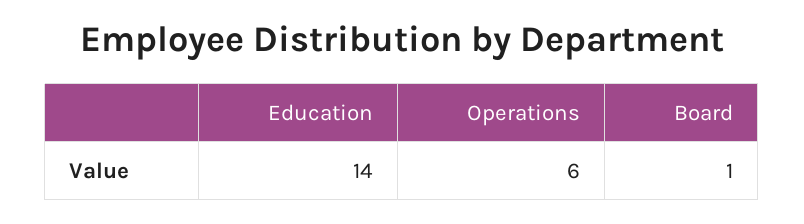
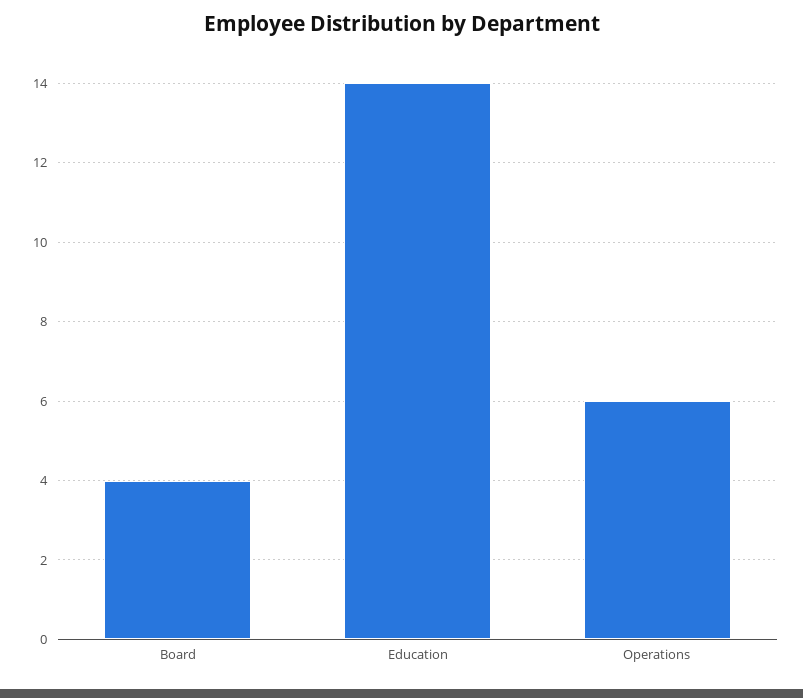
  {
    "Education": 14,
    "Operations": 6,
-   "Board": 1
+   "Board": 4
  }

